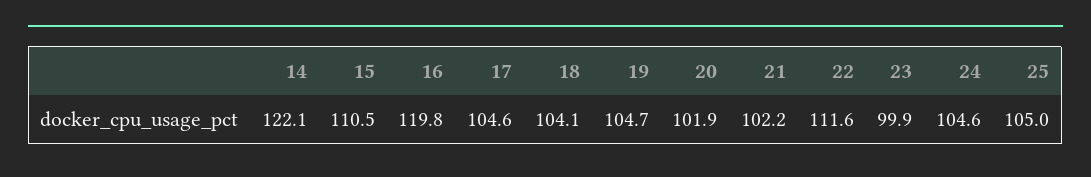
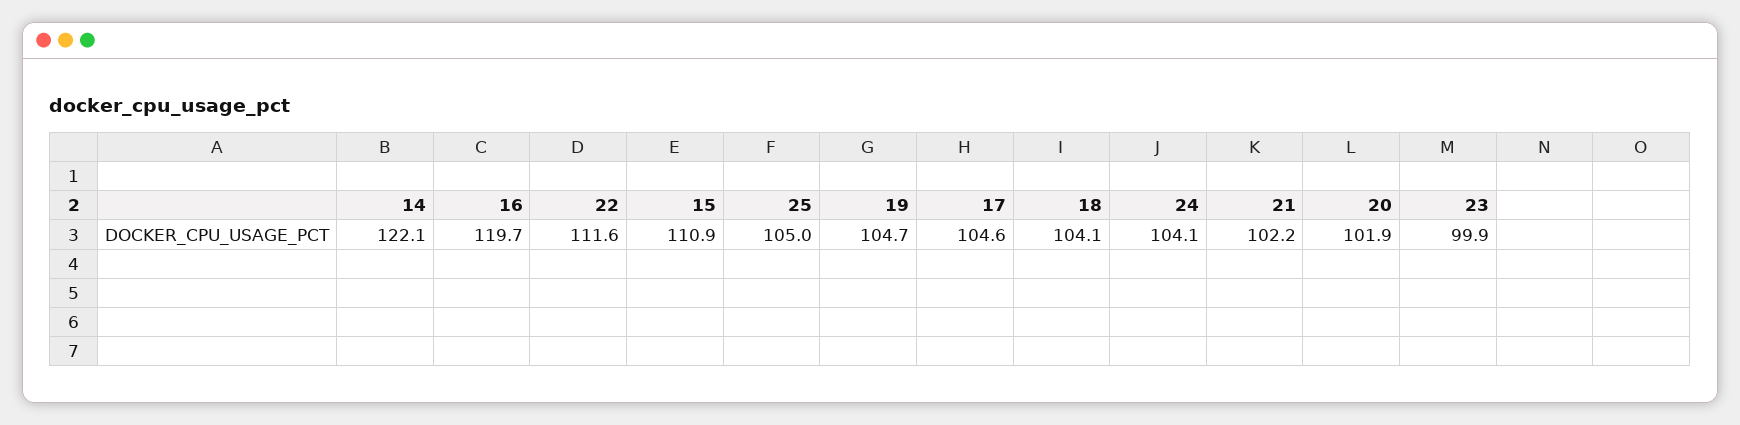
  {
    "14": 122.1,
-   "15": 110.5,
+   "15": 110.9,
-   "16": 119.8,
+   "16": 119.7,
    "17": 104.6,
    "18": 104.1,
    "19": 104.7,
    "20": 101.9,
    "21": 102.2,
    "22": 111.6,
    "23": 99.9,
-   "24": 104.6,
+   "24": 104.1,
    "25": 105
  }

